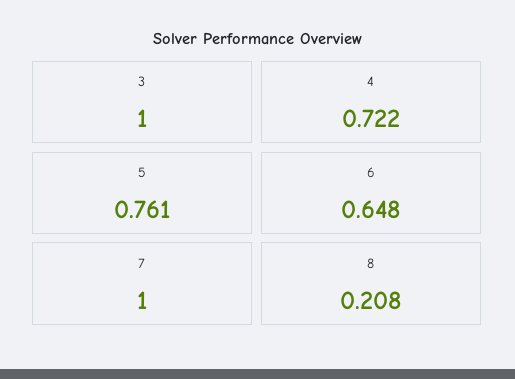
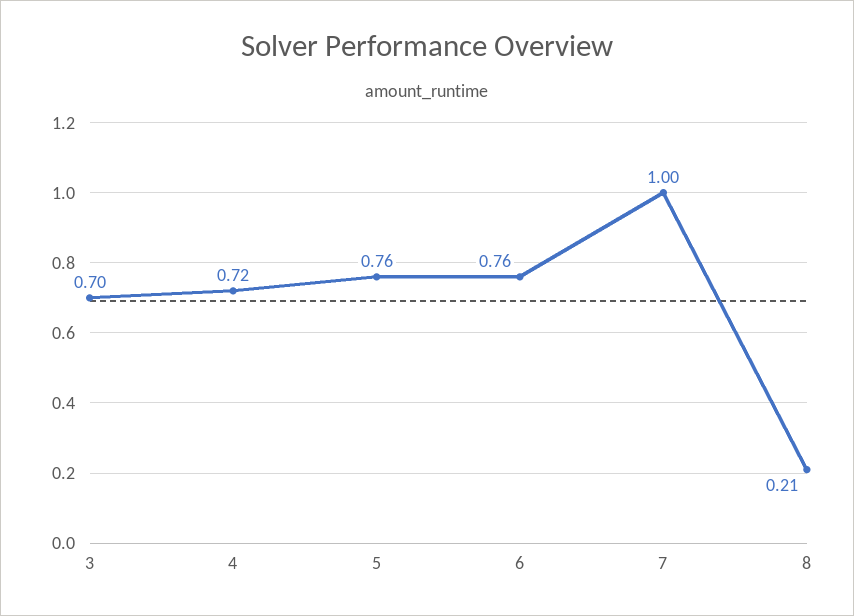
  {
-   "3": 1,
+   "3": 0.7,
    "4": 0.722,
    "5": 0.761,
-   "6": 0.648,
+   "6": 0.76,
    "7": 1,
    "8": 0.208
  }

